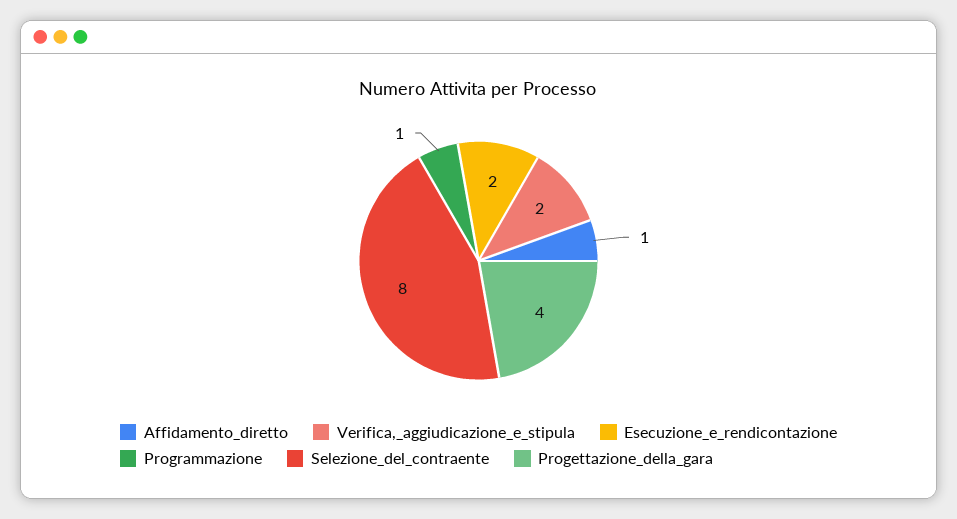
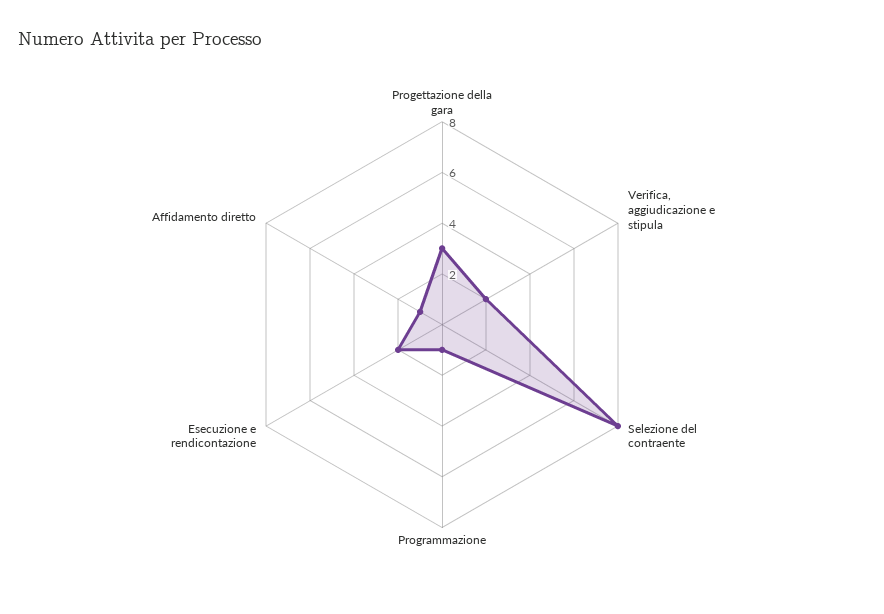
  {
    "Affidamento_diretto": 1,
    "Verifica,_aggiudicazione_e_stipula": 2,
    "Esecuzione_e_rendicontazione": 2,
    "Programmazione": 1,
    "Selezione_del_contraente": 8,
-   "Progettazione_della_gara": 4
+   "Progettazione_della_gara": 3
  }

